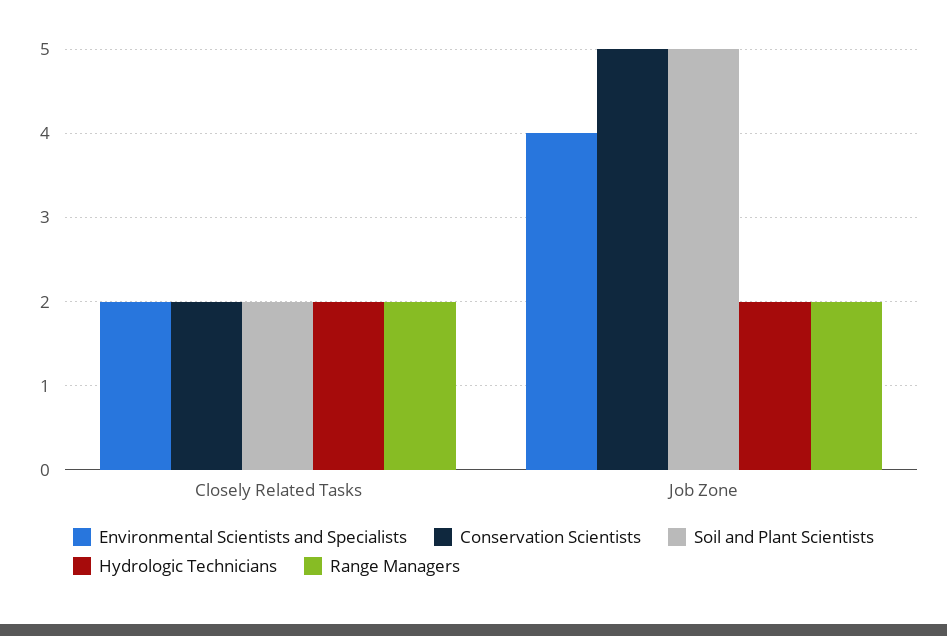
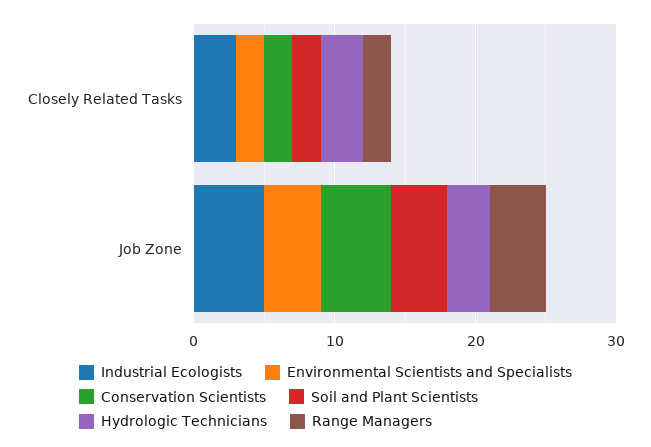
  {
    "Environmental Scientists and Specialists": {
      "Closely Related Tasks": 2,
      "Job Zone": 4
    },
    "Conservation Scientists": {
      "Closely Related Tasks": 2,
      "Job Zone": 5
    },
    "Soil and Plant Scientists": {
      "Closely Related Tasks": 2,
-     "Job Zone": 5
+     "Job Zone": 4
    },
    "Hydrologic Technicians": {
-     "Closely Related Tasks": 2,
+     "Closely Related Tasks": 3,
-     "Job Zone": 2
+     "Job Zone": 3
    },
    "Range Managers": {
      "Closely Related Tasks": 2,
-     "Job Zone": 2
+     "Job Zone": 4
-   }
+   },
+   "Industrial Ecologists": {
+     "Closely Related Tasks": 3,
+     "Job Zone": 5
+   }
  }

